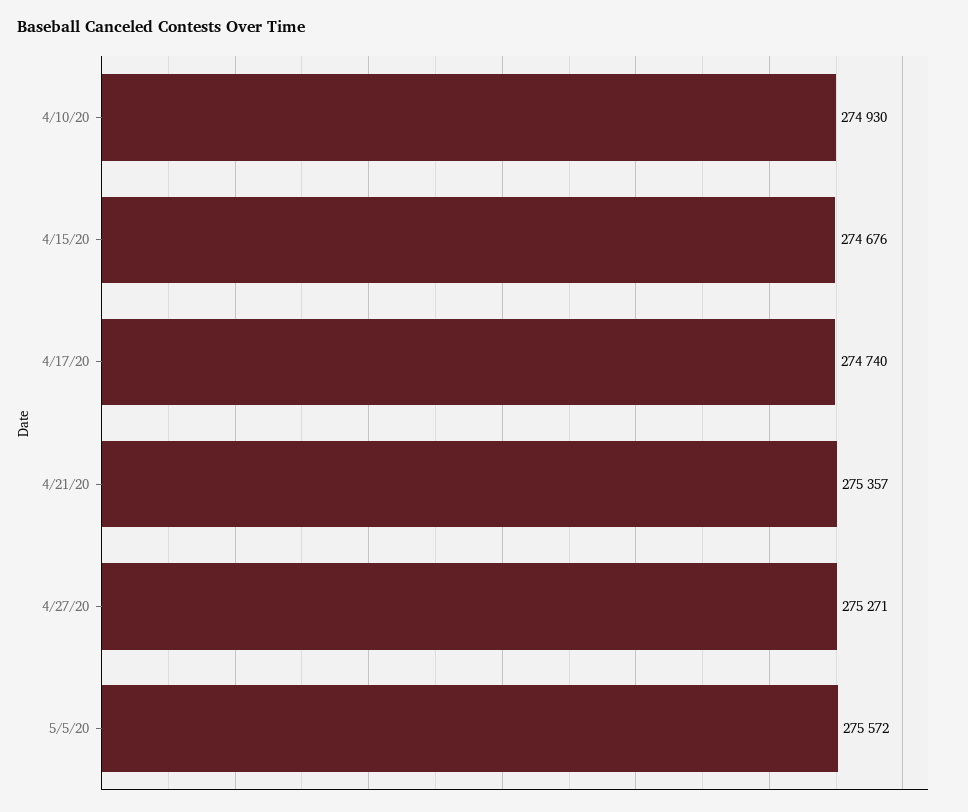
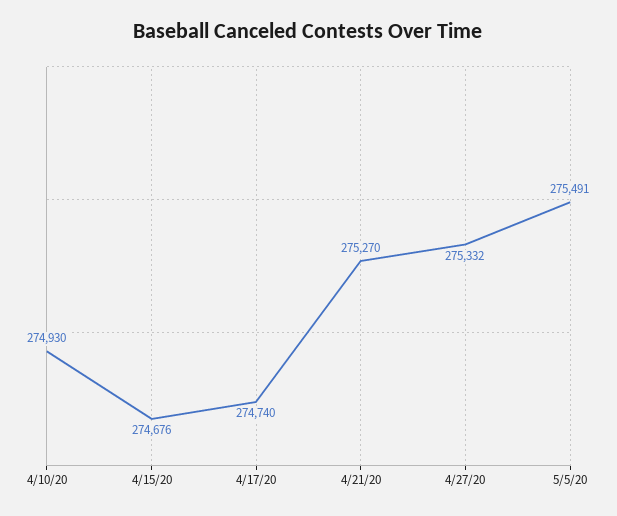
  {
    "4/10/20": 274930,
    "4/15/20": 274676,
    "4/17/20": 274740,
-   "4/21/20": 275357,
+   "4/21/20": 275270,
-   "4/27/20": 275271,
+   "4/27/20": 275332,
-   "5/5/20": 275572
+   "5/5/20": 275491
  }

